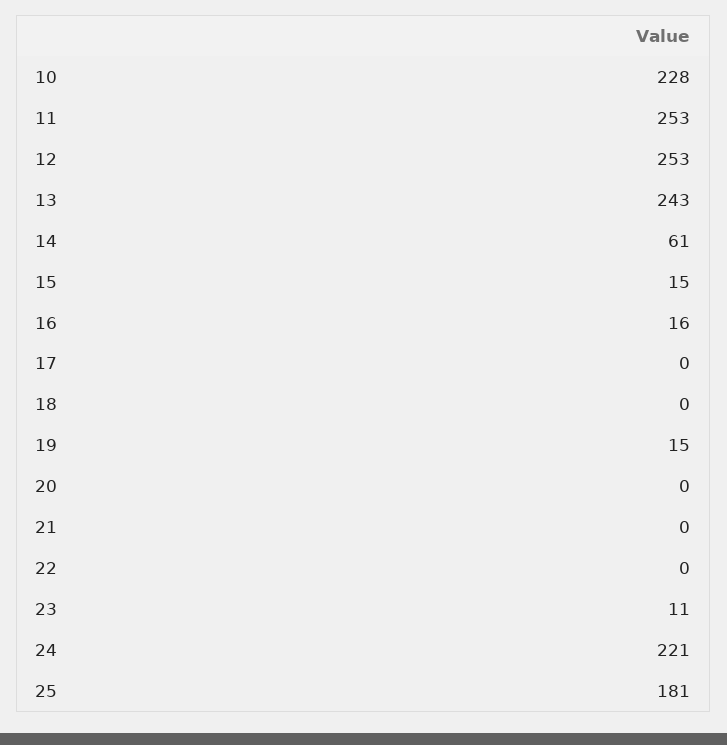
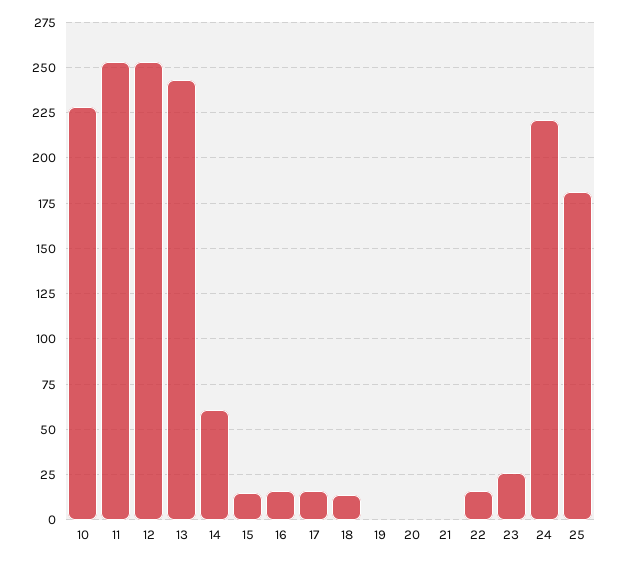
  {
    "10": 228,
    "11": 253,
    "12": 253,
    "13": 243,
    "14": 61,
    "15": 15,
    "16": 16,
-   "17": 0,
+   "17": 15,
-   "18": 0,
+   "18": 15,
-   "19": 15,
+   "19": 0,
    "20": 0,
    "21": 0,
-   "22": 0,
+   "22": 15,
-   "23": 11,
+   "23": 25,
    "24": 221,
    "25": 181
  }

